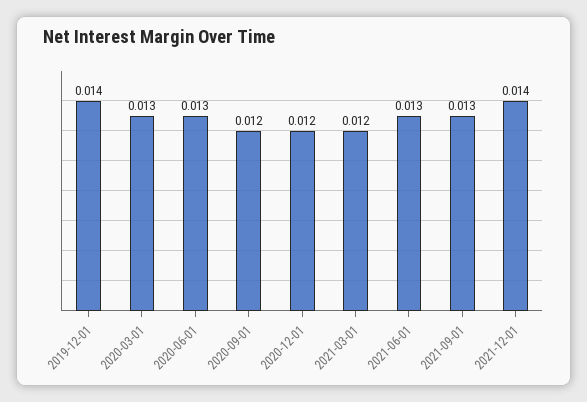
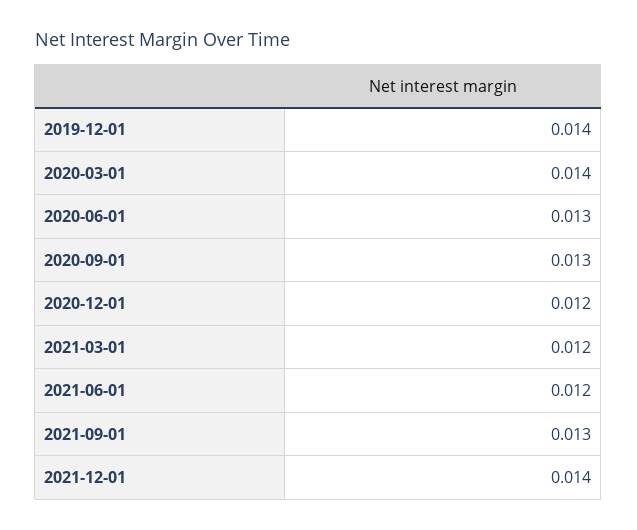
  {
    "2019-12-01": 0.014,
-   "2020-03-01": 0.013,
+   "2020-03-01": 0.014,
    "2020-06-01": 0.013,
-   "2020-09-01": 0.012,
+   "2020-09-01": 0.013,
    "2020-12-01": 0.012,
    "2021-03-01": 0.012,
-   "2021-06-01": 0.013,
+   "2021-06-01": 0.012,
    "2021-09-01": 0.013,
    "2021-12-01": 0.014
  }

